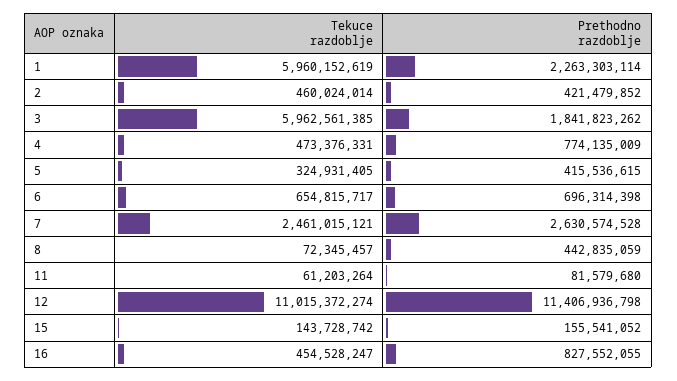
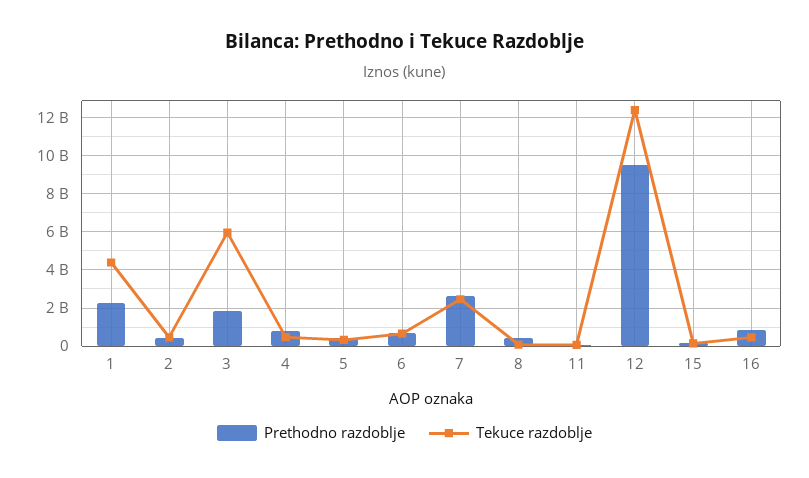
  {
    "Tekuce razdoblje": {
-     "1": 5960152619,
+     "1": 4500000000,
      "2": 460024014,
      "3": 5962561385,
      "4": 473376331,
      "5": 324931405,
      "6": 654815717,
      "7": 2461015121,
      "8": 72345457,
      "11": 61203264,
-     "12": 11015372274,
+     "12": 12500000000,
      "15": 143728742,
      "16": 454528247
    },
    "Prethodno razdoblje": {
      "1": 2263303114,
      "2": 421479852,
      "3": 1841823262,
      "4": 774135009,
      "5": 415536615,
      "6": 696314398,
      "7": 2630574528,
      "8": 442835059,
      "11": 81579680,
-     "12": 11406936798,
+     "12": 9500000000,
      "15": 155541052,
      "16": 827552055
    }
  }

